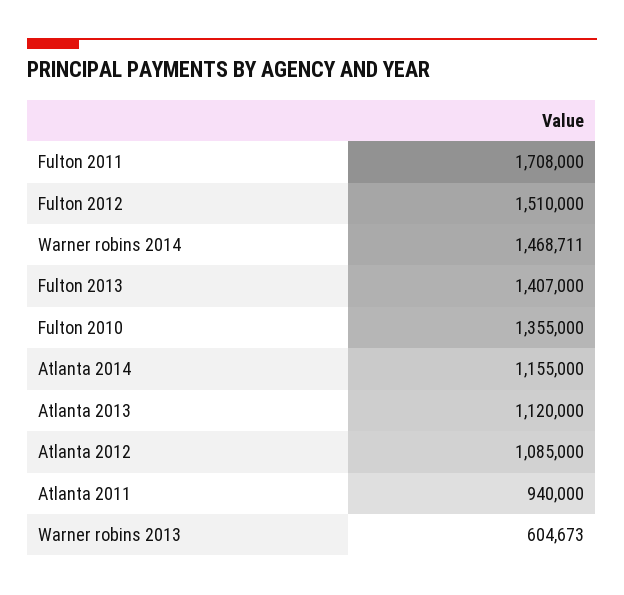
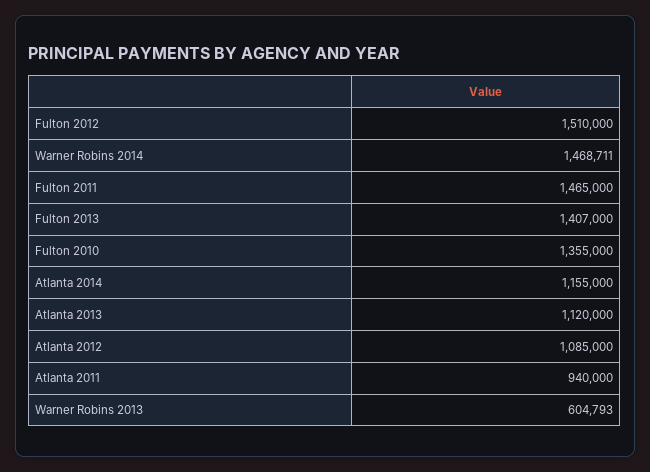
  {
-   "Fulton 2011": 1708000,
+   "Fulton 2011": 1465000,
    "Fulton 2012": 1510000,
    "Warner robins 2014": 1468711,
    "Fulton 2013": 1407000,
    "Fulton 2010": 1355000,
    "Atlanta 2014": 1155000,
    "Atlanta 2013": 1120000,
    "Atlanta 2012": 1085000,
    "Atlanta 2011": 940000,
-   "Warner robins 2013": 604673
+   "Warner robins 2013": 604793
  }

